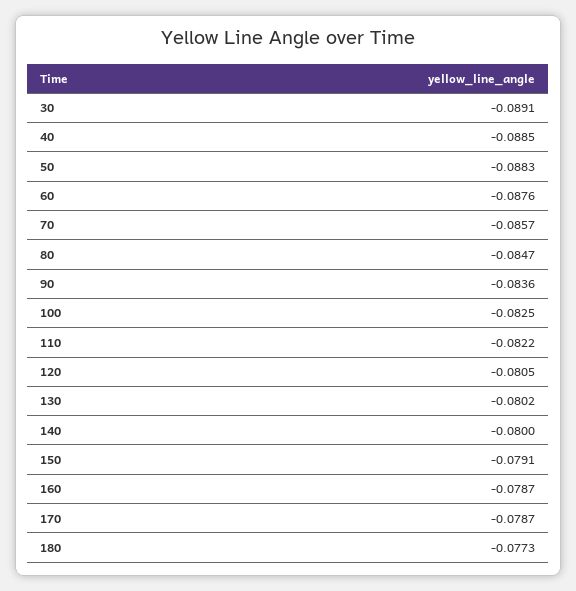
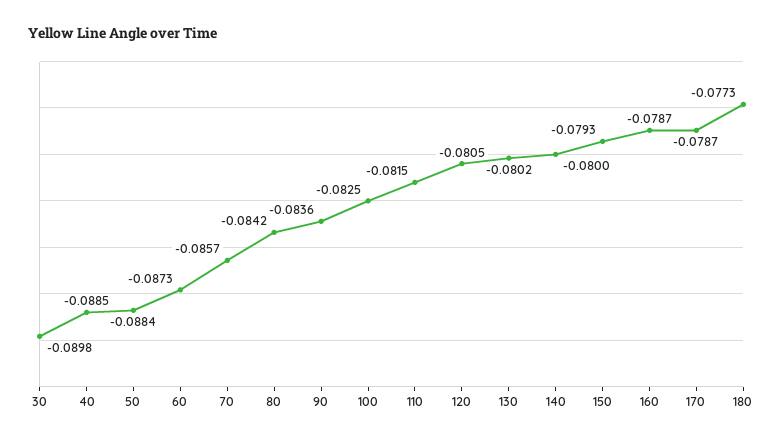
  {
-   "30": -0.0891,
+   "30": -0.0898,
    "40": -0.0885,
-   "50": -0.0883,
+   "50": -0.0884,
-   "60": -0.0876,
+   "60": -0.0873,
    "70": -0.0857,
-   "80": -0.0847,
+   "80": -0.0842,
    "90": -0.0836,
    "100": -0.0825,
-   "110": -0.0822,
+   "110": -0.0815,
    "120": -0.0805,
    "130": -0.0802,
    "140": -0.08,
-   "150": -0.0791,
+   "150": -0.0793,
    "160": -0.0787,
    "170": -0.0787,
    "180": -0.0773
  }

